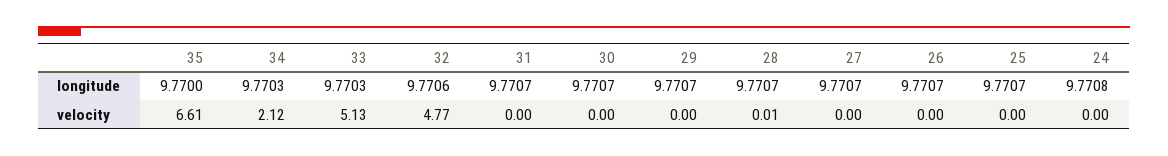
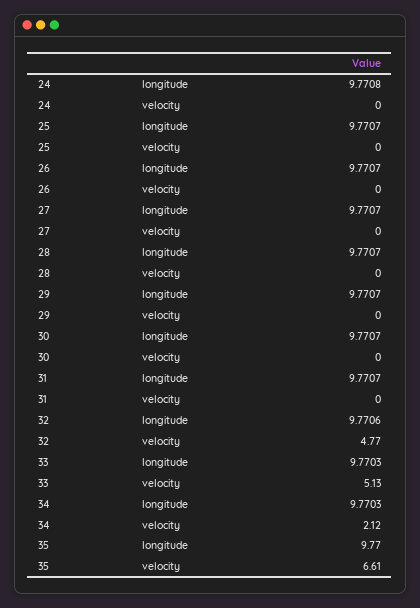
  {
    "35": {
      "longitude": 9.77,
      "velocity": 6.61
    },
    "34": {
      "longitude": 9.7703,
      "velocity": 2.12
    },
    "33": {
      "longitude": 9.7703,
      "velocity": 5.13
    },
    "32": {
      "longitude": 9.7706,
      "velocity": 4.77
    },
    "31": {
      "longitude": 9.7707,
      "velocity": 0
    },
    "30": {
      "longitude": 9.7707,
      "velocity": 0
    },
    "29": {
      "longitude": 9.7707,
      "velocity": 0
    },
    "28": {
      "longitude": 9.7707,
-     "velocity": 0.01
+     "velocity": 0
    },
    "27": {
      "longitude": 9.7707,
      "velocity": 0
    },
    "26": {
      "longitude": 9.7707,
      "velocity": 0
    },
    "25": {
      "longitude": 9.7707,
      "velocity": 0
    },
    "24": {
      "longitude": 9.7708,
      "velocity": 0
    }
  }

